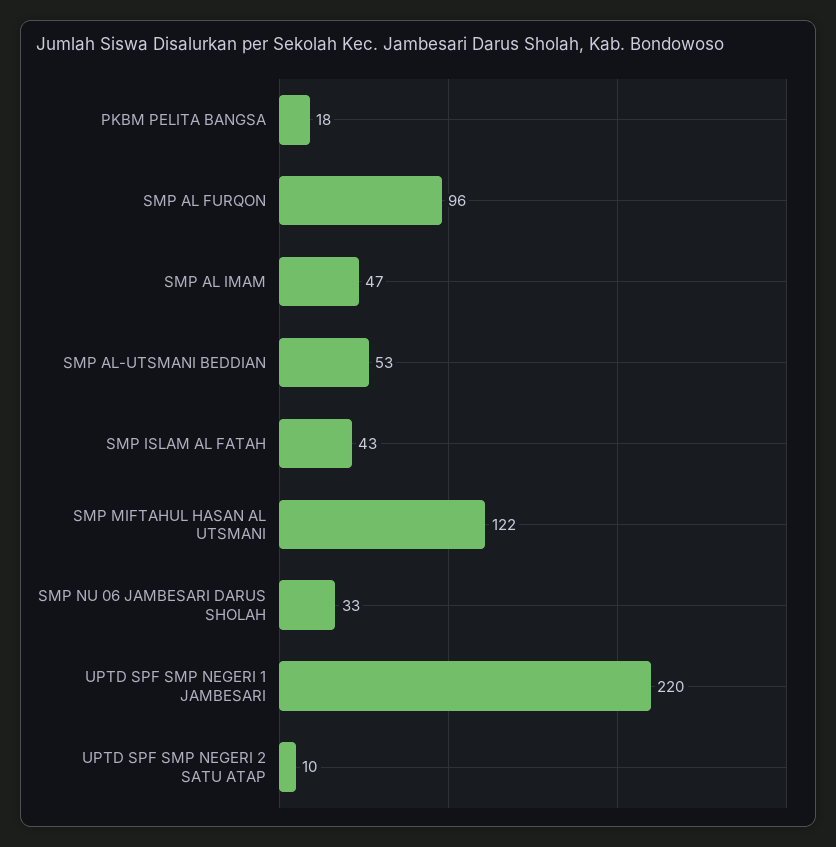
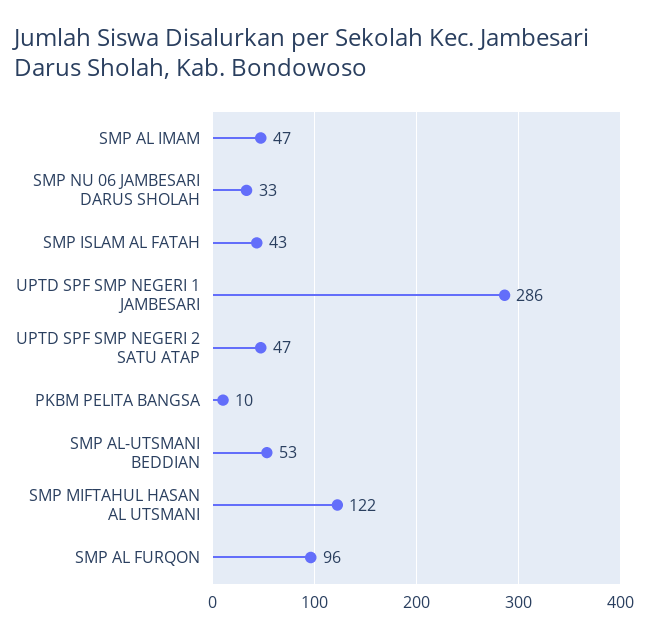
  {
-   "PKBM PELITA BANGSA": 18,
+   "PKBM PELITA BANGSA": 10,
    "SMP AL FURQON": 96,
    "SMP AL IMAM": 47,
    "SMP AL-UTSMANI BEDDIAN": 53,
    "SMP ISLAM AL FATAH": 43,
    "SMP MIFTAHUL HASAN AL UTSMANI": 122,
    "SMP NU 06 JAMBESARI DARUS SHOLAH": 33,
-   "UPTD SPF SMP NEGERI 1 JAMBESARI": 220,
+   "UPTD SPF SMP NEGERI 1 JAMBESARI": 286,
-   "UPTD SPF SMP NEGERI 2 SATU ATAP": 10
+   "UPTD SPF SMP NEGERI 2 SATU ATAP": 47
  }

